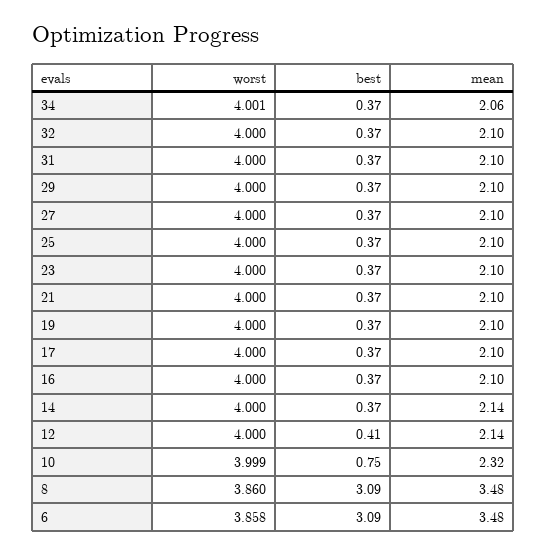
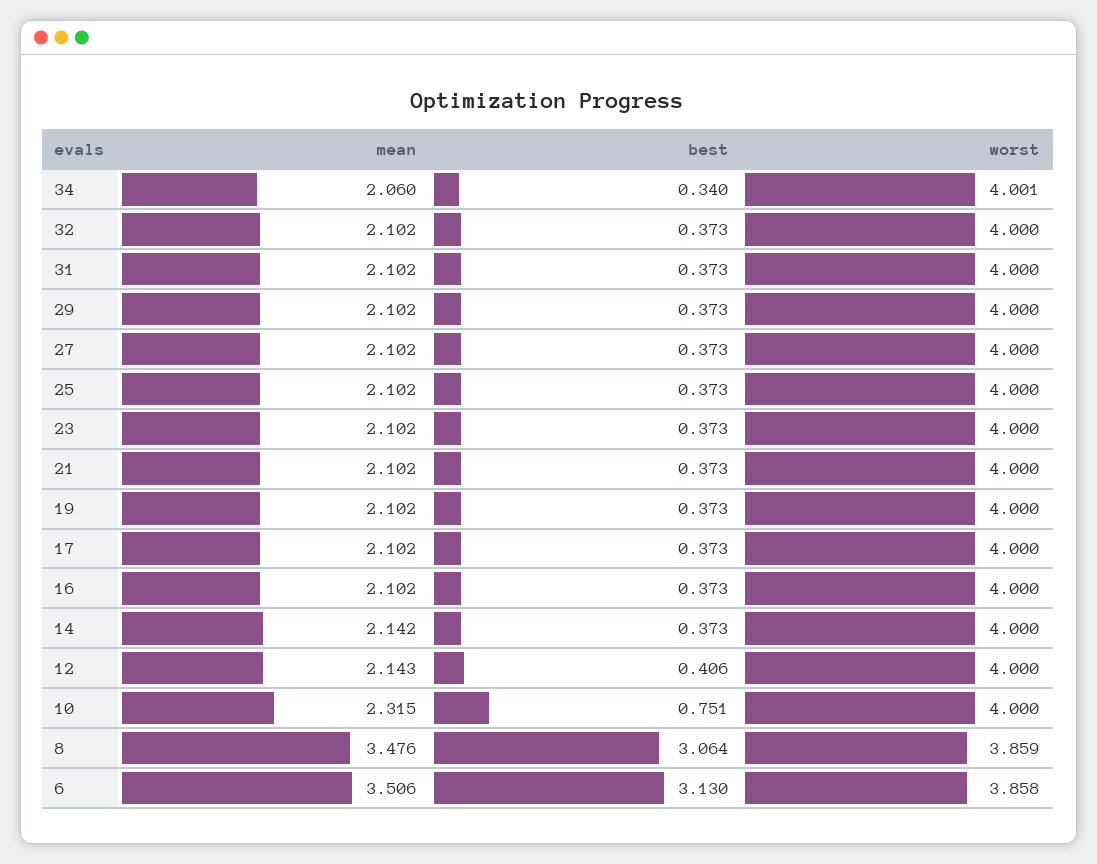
  {
    "worst": {
      "34": 4.001,
      "32": 4,
      "31": 4,
      "29": 4,
      "27": 4,
      "25": 4,
      "23": 4,
      "21": 4,
      "19": 4,
      "17": 4,
      "16": 4,
      "14": 4,
      "12": 4,
-     "10": 3.999,
+     "10": 4,
-     "8": 3.86,
+     "8": 3.859,
      "6": 3.858
    },
    "best": {
-     "34": 0.37,
+     "34": 0.34,
      "32": 0.373,
      "31": 0.373,
      "29": 0.373,
      "27": 0.373,
      "25": 0.373,
      "23": 0.373,
      "21": 0.373,
      "19": 0.373,
      "17": 0.373,
      "16": 0.373,
      "14": 0.373,
      "12": 0.406,
      "10": 0.751,
-     "8": 3.09,
+     "8": 3.064,
-     "6": 3.09
+     "6": 3.13
    },
    "mean": {
      "34": 2.06,
      "32": 2.102,
      "31": 2.102,
      "29": 2.102,
      "27": 2.102,
      "25": 2.102,
      "23": 2.102,
      "21": 2.102,
      "19": 2.102,
      "17": 2.102,
      "16": 2.102,
      "14": 2.142,
      "12": 2.143,
      "10": 2.315,
      "8": 3.476,
-     "6": 3.48
+     "6": 3.506
    }
  }

